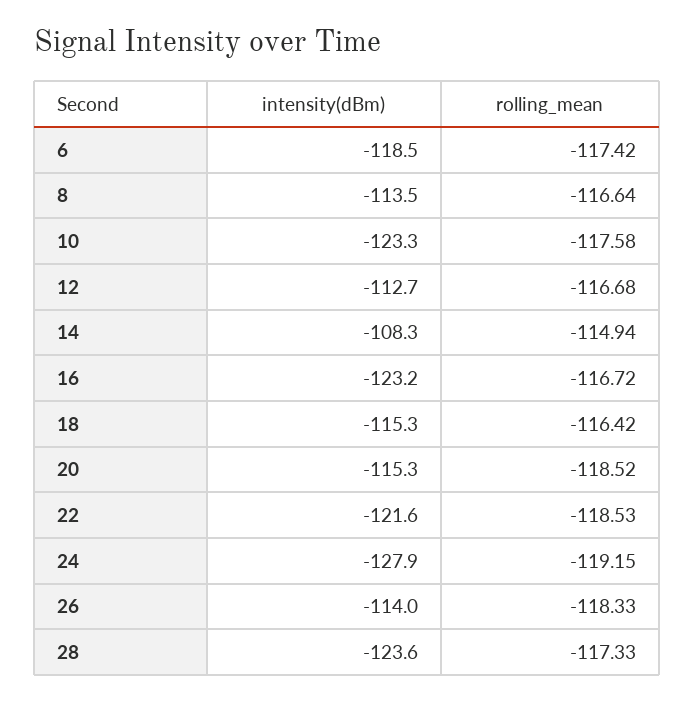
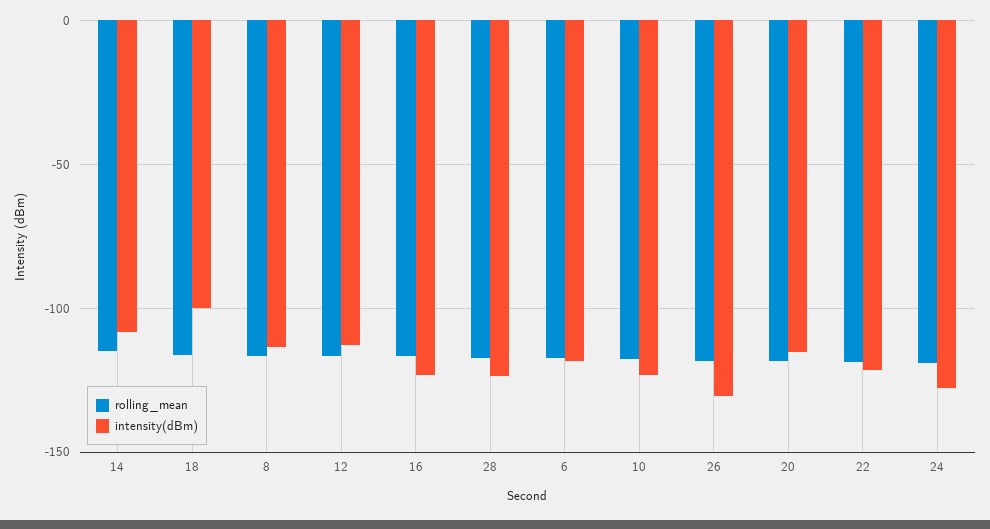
  {
    "intensity(dBm)": {
      "6": -118.5,
      "8": -113.5,
      "10": -123.3,
      "12": -112.7,
      "14": -108.3,
      "16": -123.2,
-     "18": -115.3,
+     "18": -100,
      "20": -115.3,
      "22": -121.6,
      "24": -127.9,
-     "26": -114,
+     "26": -130,
      "28": -123.6
    },
    "rolling_mean": {
      "6": -117.42,
      "8": -116.64,
      "10": -117.58,
      "12": -116.68,
      "14": -114.94,
      "16": -116.72,
      "18": -116.42,
      "20": -118.52,
      "22": -118.53,
      "24": -119.15,
      "26": -118.33,
      "28": -117.33
    }
  }

